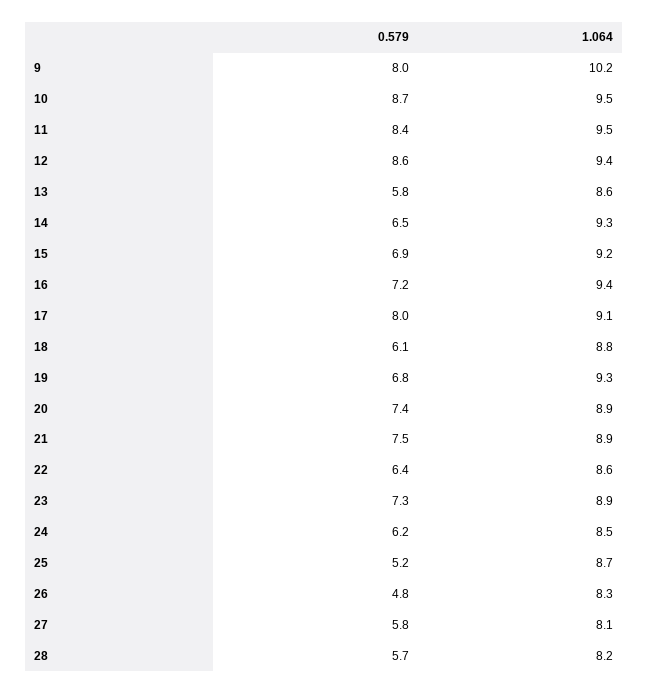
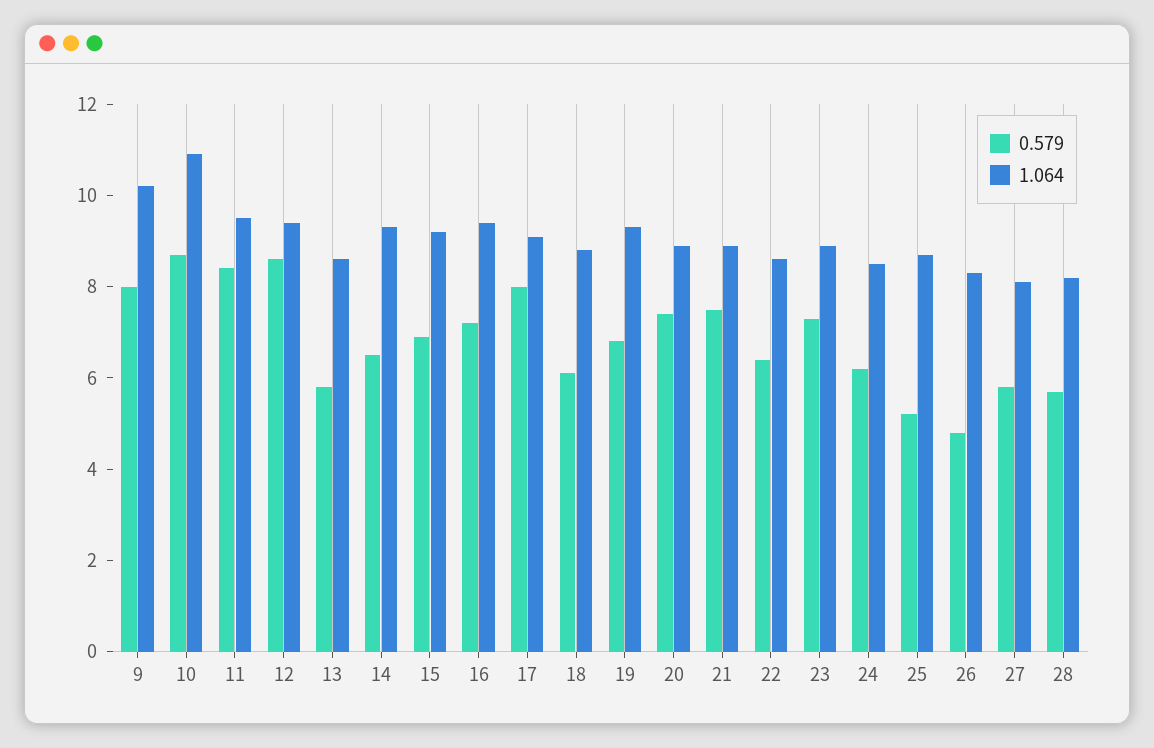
  {
    "0.579": {
      "9": 8,
      "10": 8.7,
      "11": 8.4,
      "12": 8.6,
      "13": 5.8,
      "14": 6.5,
      "15": 6.9,
      "16": 7.2,
      "17": 8,
      "18": 6.1,
      "19": 6.8,
      "20": 7.4,
      "21": 7.5,
      "22": 6.4,
      "23": 7.3,
      "24": 6.2,
      "25": 5.2,
      "26": 4.8,
      "27": 5.8,
      "28": 5.7
    },
    "1.064": {
      "9": 10.2,
-     "10": 9.5,
+     "10": 11,
      "11": 9.5,
      "12": 9.4,
      "13": 8.6,
      "14": 9.3,
      "15": 9.2,
      "16": 9.4,
      "17": 9.1,
      "18": 8.8,
      "19": 9.3,
      "20": 8.9,
      "21": 8.9,
      "22": 8.6,
      "23": 8.9,
      "24": 8.5,
      "25": 8.7,
      "26": 8.3,
      "27": 8.1,
      "28": 8.2
    }
  }

